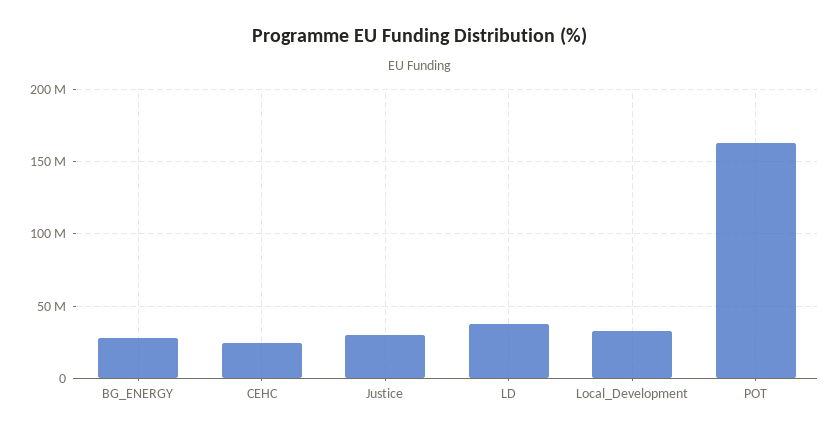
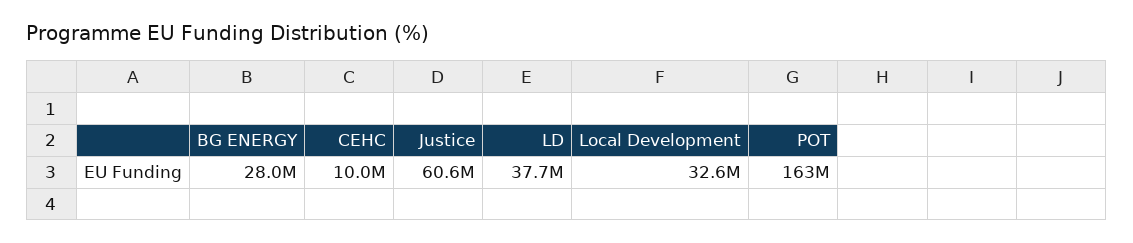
  {
    "BG_ENERGY": 28000000,
-   "CEHC": 25000000,
+   "CEHC": 10000000,
-   "Justice": 30000000,
+   "Justice": 60600000,
    "LD": 37700000,
    "Local_Development": 32600000,
    "POT": 163000000
  }

